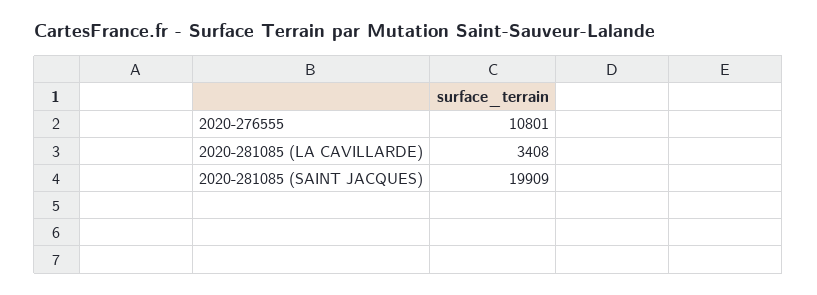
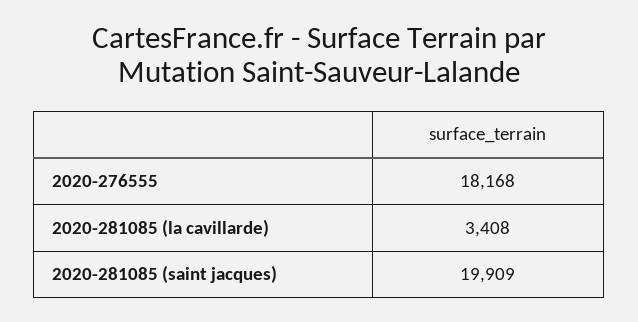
  {
-   "2020-276555": 10801,
+   "2020-276555": 18168,
    "2020-281085 (LA CAVILLARDE)": 3408,
    "2020-281085 (SAINT JACQUES)": 19909
  }

